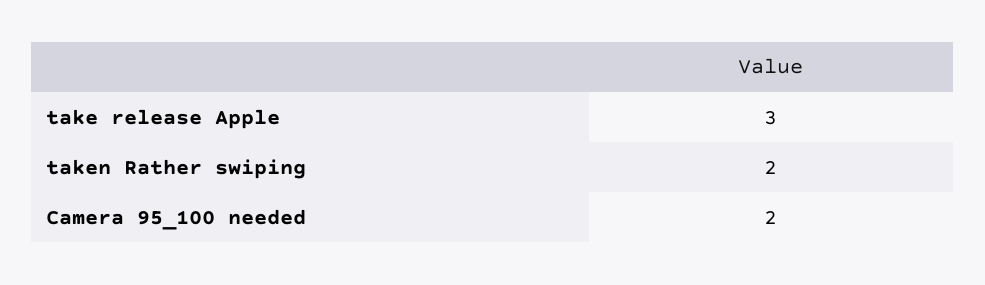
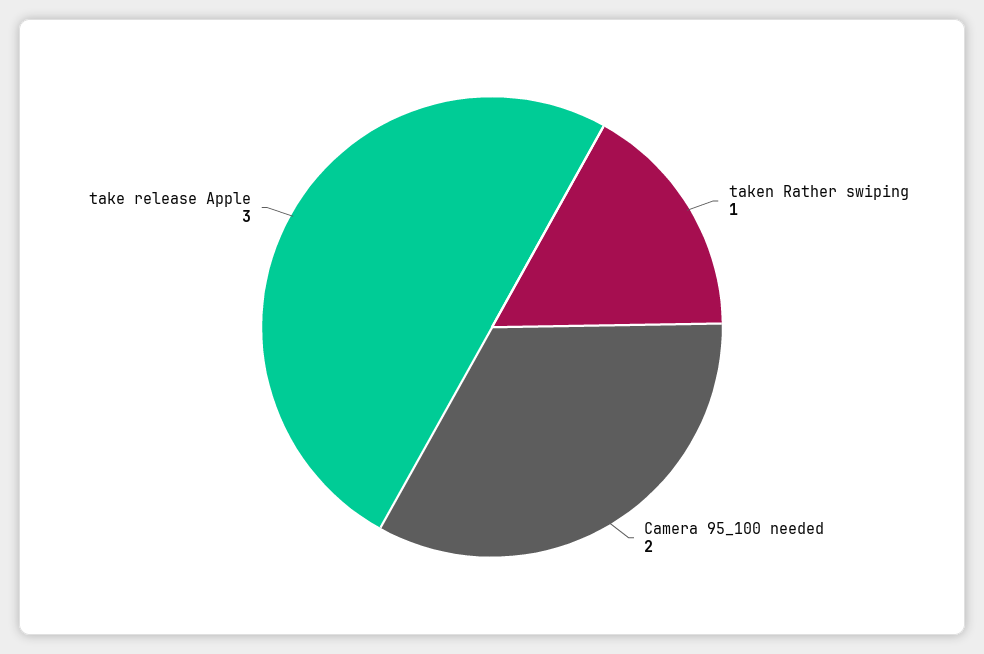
  {
    "take release Apple": 3,
-   "taken Rather swiping": 2,
+   "taken Rather swiping": 1,
    "Camera 95_100 needed": 2
  }

